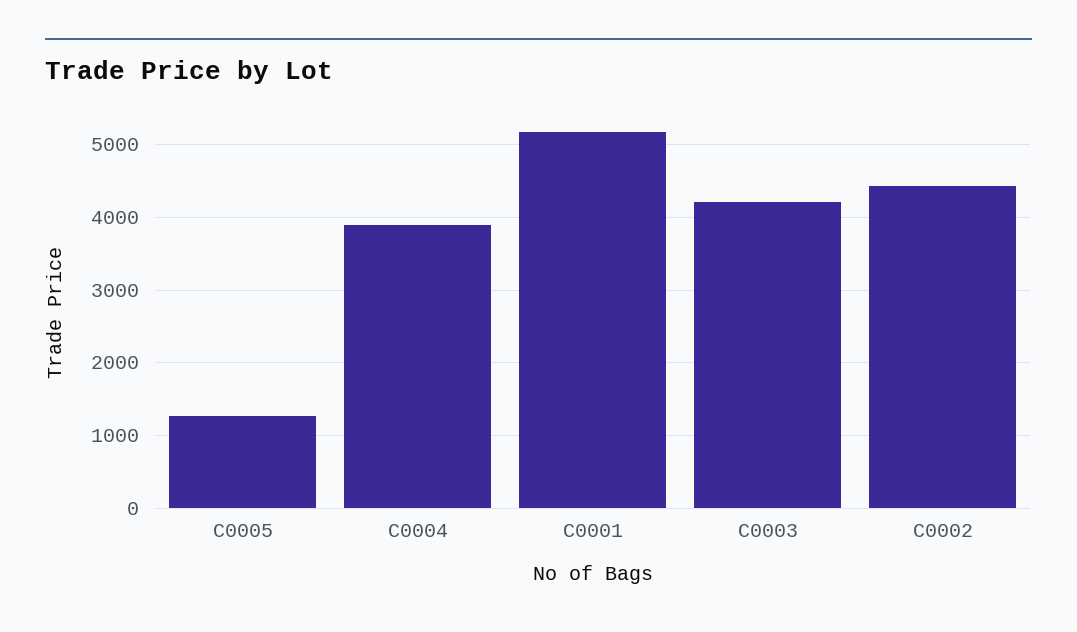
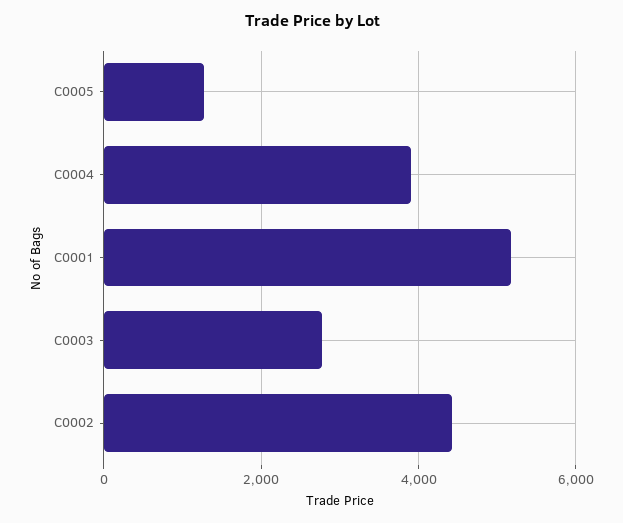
  {
    "C0005": 1300,
    "C0004": 3900,
    "C0001": 5200,
-   "C0003": 4200,
+   "C0003": 2800,
    "C0002": 4400
  }

